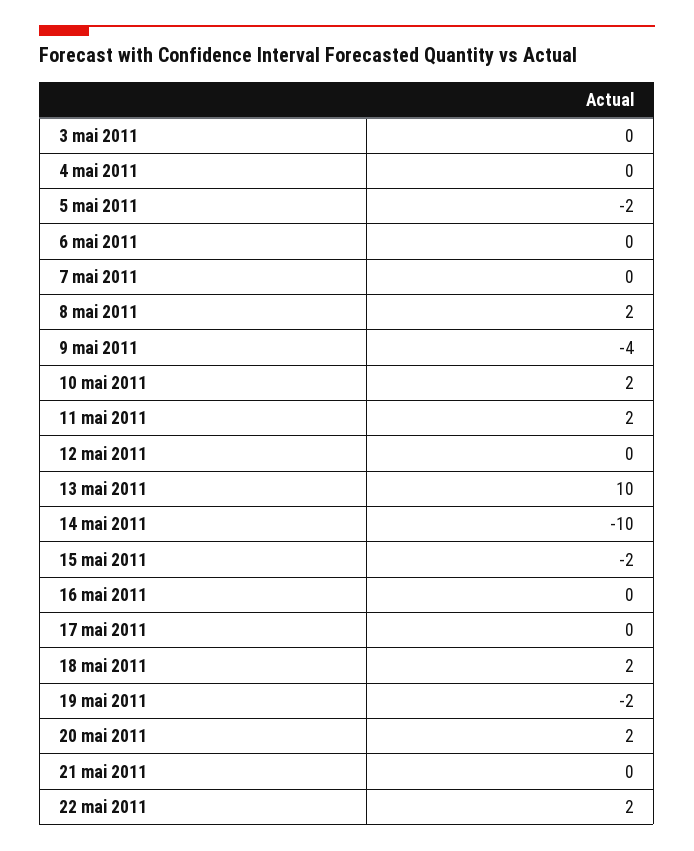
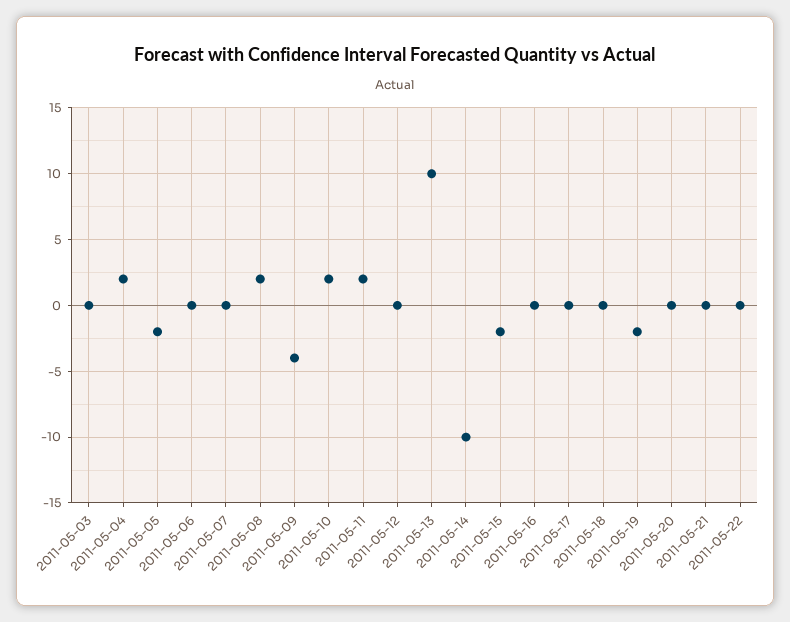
  {
    "3 mai 2011": 0,
-   "4 mai 2011": 0,
+   "4 mai 2011": 2,
    "5 mai 2011": -2,
    "6 mai 2011": 0,
    "7 mai 2011": 0,
    "8 mai 2011": 2,
    "9 mai 2011": -4,
    "10 mai 2011": 2,
    "11 mai 2011": 2,
    "12 mai 2011": 0,
    "13 mai 2011": 10,
    "14 mai 2011": -10,
    "15 mai 2011": -2,
    "16 mai 2011": 0,
    "17 mai 2011": 0,
-   "18 mai 2011": 2,
+   "18 mai 2011": 0,
    "19 mai 2011": -2,
-   "20 mai 2011": 2,
+   "20 mai 2011": 0,
    "21 mai 2011": 0,
-   "22 mai 2011": 2
+   "22 mai 2011": 0
  }

